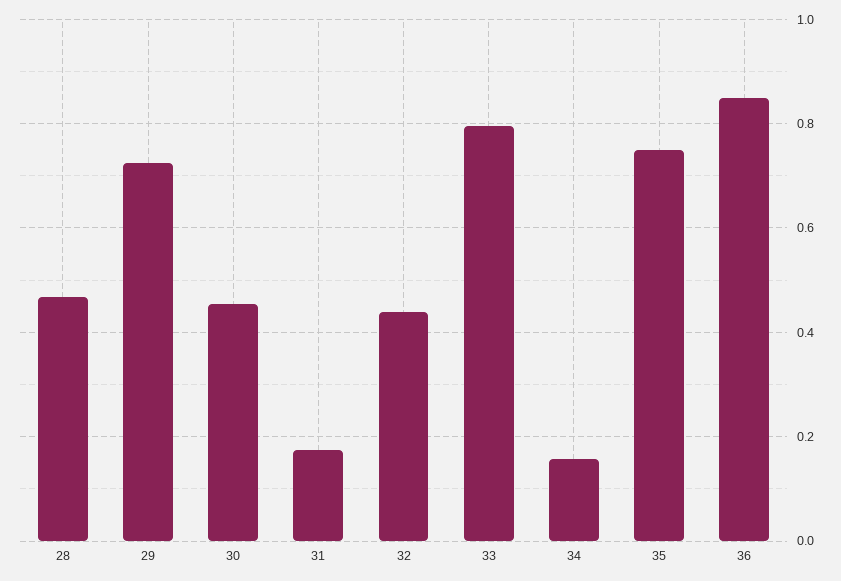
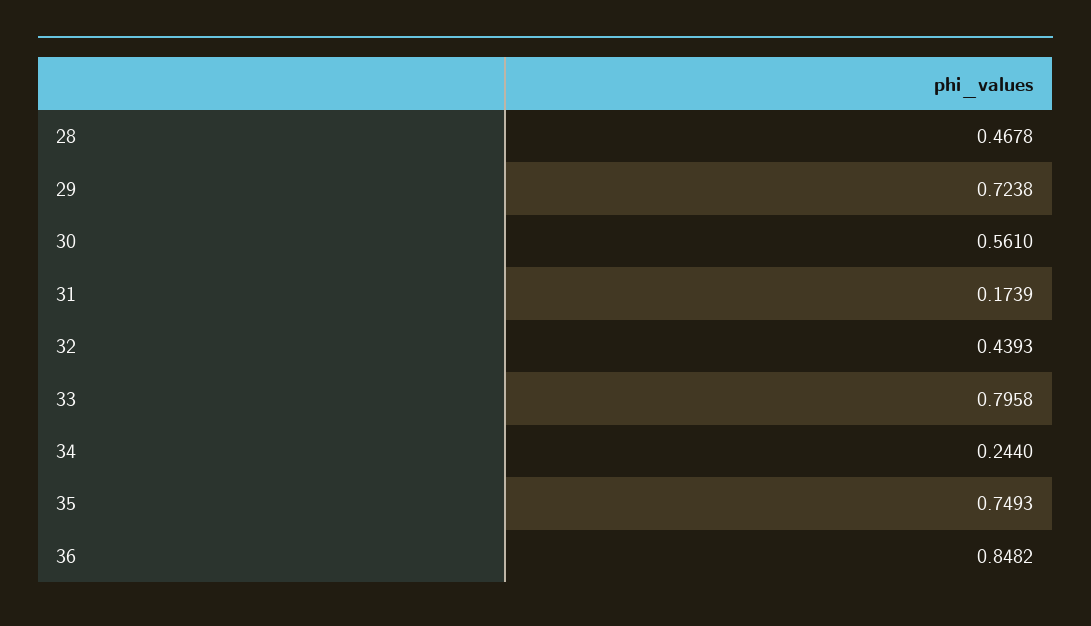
  {
    "28": 0.4678,
    "29": 0.7238,
-   "30": 0.46,
+   "30": 0.561,
    "31": 0.1739,
    "32": 0.4393,
    "33": 0.7958,
-   "34": 0.16,
+   "34": 0.244,
    "35": 0.7493,
    "36": 0.8482
  }

